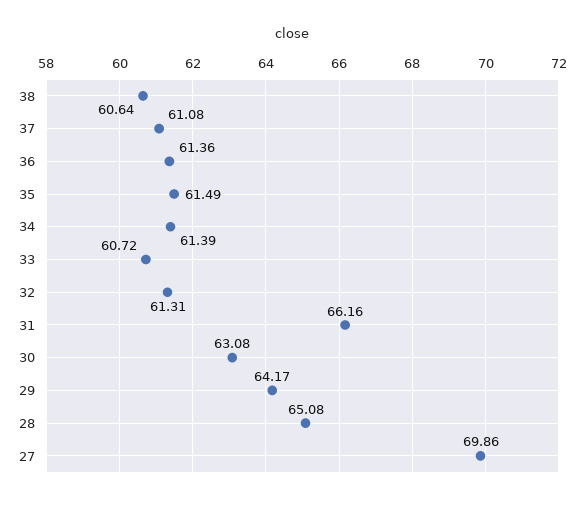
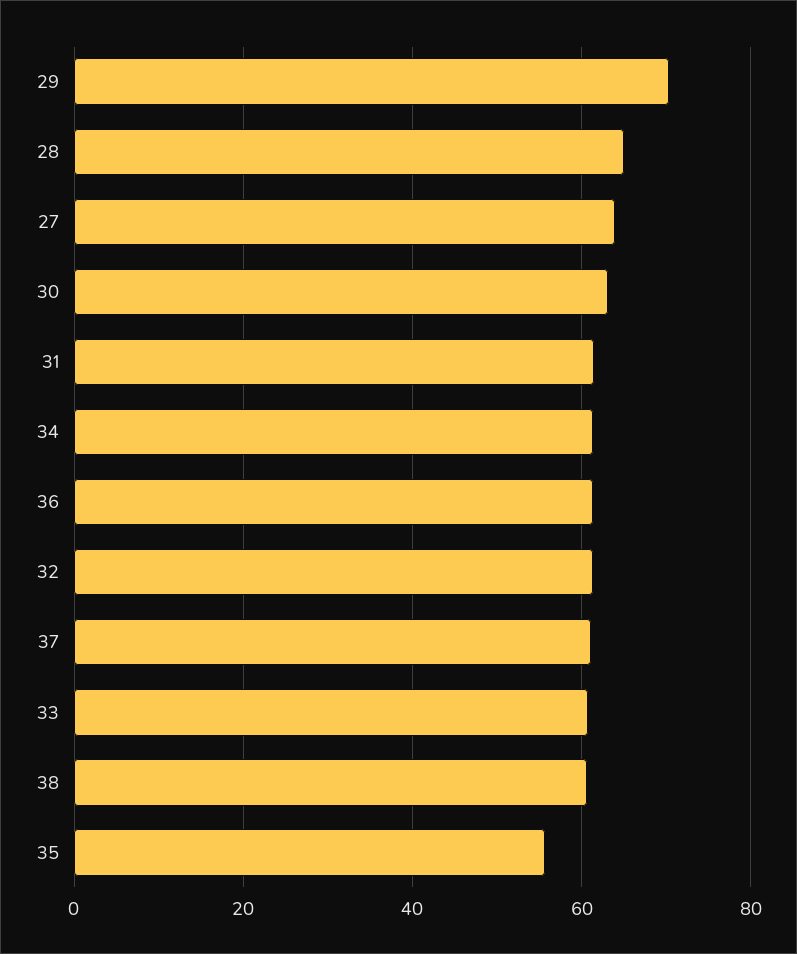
  {
    "38": 60.64,
    "37": 61.08,
    "36": 61.36,
-   "35": 61.49,
+   "35": 56,
    "34": 61.39,
    "33": 60.72,
    "32": 61.31,
-   "31": 66.16,
+   "31": 62,
    "30": 63.08,
-   "29": 64.17,
+   "29": 70,
    "28": 65.08,
-   "27": 69.86
+   "27": 64
  }

